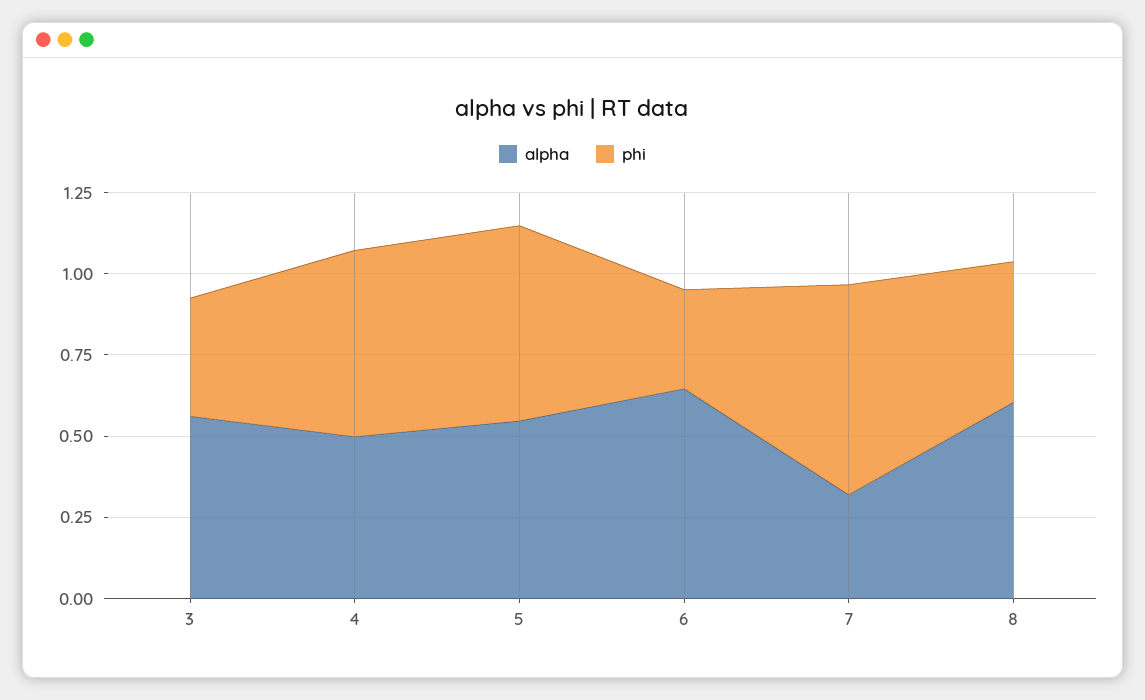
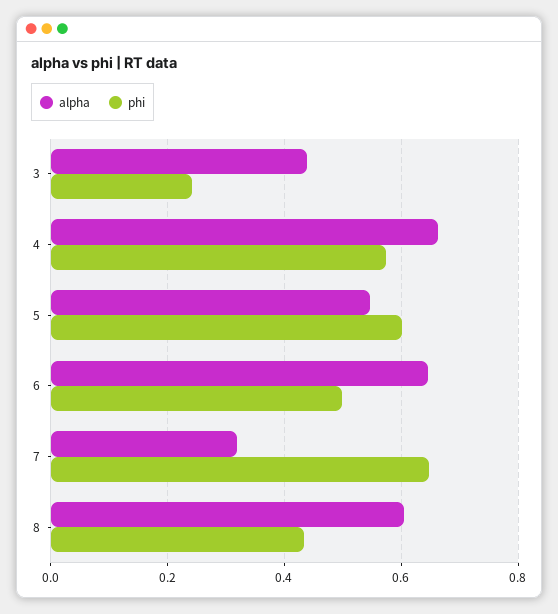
  {
    "alpha": {
-     "3": 0.55,
+     "3": 0.44,
-     "4": 0.5,
+     "4": 0.66,
      "5": 0.54,
      "6": 0.64,
      "7": 0.32,
      "8": 0.6
    },
    "phi": {
-     "3": 0.35,
+     "3": 0.24,
      "4": 0.58,
      "5": 0.6,
-     "6": 0.3,
+     "6": 0.5,
      "7": 0.64,
      "8": 0.44
    }
  }

